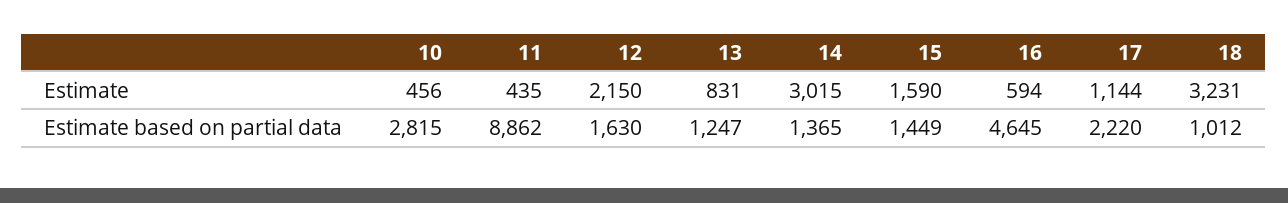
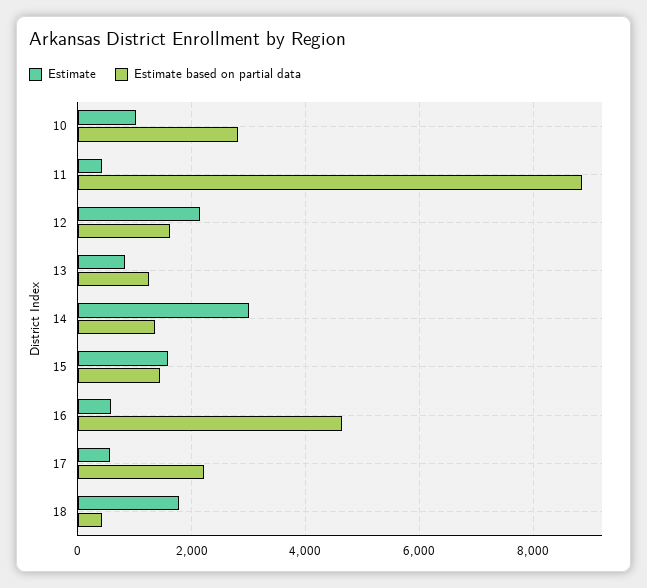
  {
    "Estimate": {
-     "10": 456,
+     "10": 1000,
      "11": 435,
      "12": 2150,
      "13": 831,
      "14": 3015,
      "15": 1590,
      "16": 594,
-     "17": 1144,
+     "17": 600,
-     "18": 3231
+     "18": 1800
    },
    "Estimate based on partial data": {
      "10": 2815,
      "11": 8862,
      "12": 1630,
      "13": 1247,
      "14": 1365,
      "15": 1449,
      "16": 4645,
      "17": 2220,
-     "18": 1012
+     "18": 400
    }
  }

